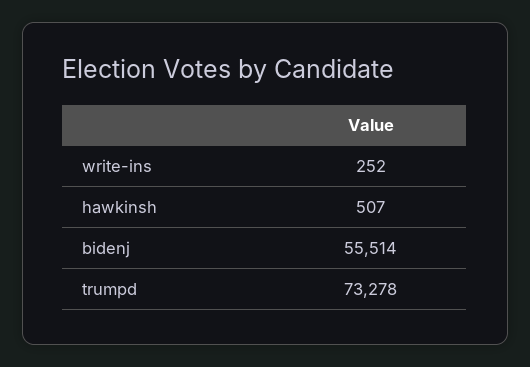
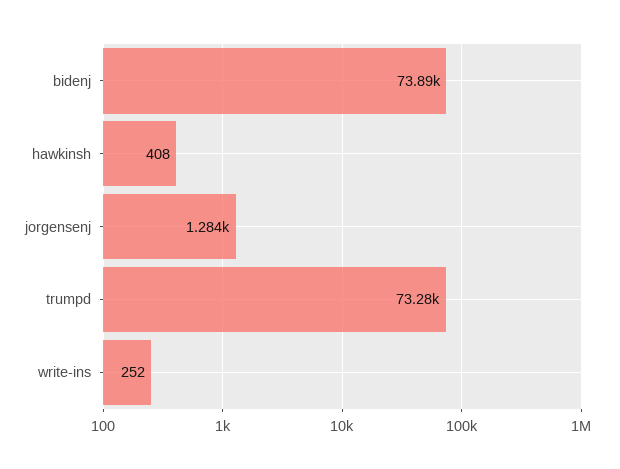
  {
    "write-ins": 252,
-   "hawkinsh": 507,
+   "hawkinsh": 408,
-   "bidenj": 55514,
+   "bidenj": 73890,
-   "trumpd": 73278
+   "trumpd": 73278,
+   "jorgensenj": 1284
  }

